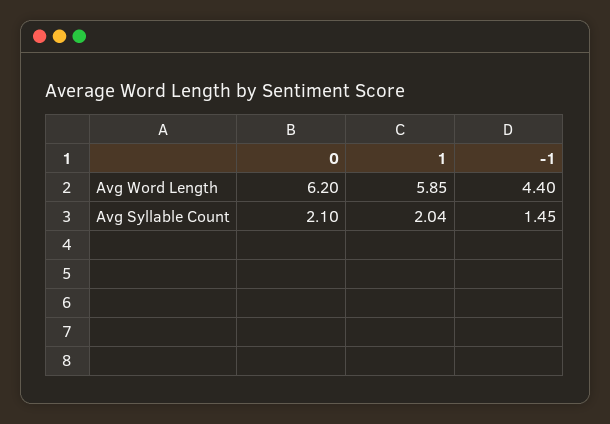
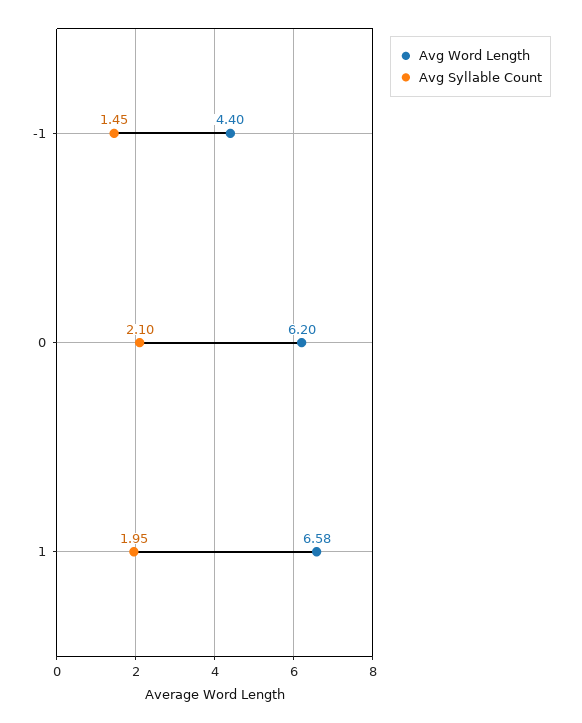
  {
    "Avg Word Length": {
      "0": 6.2,
-     "1": 5.85,
+     "1": 6.58,
      "-1": 4.4
    },
    "Avg Syllable Count": {
      "0": 2.1,
-     "1": 2.04,
+     "1": 1.95,
      "-1": 1.45
    }
  }

